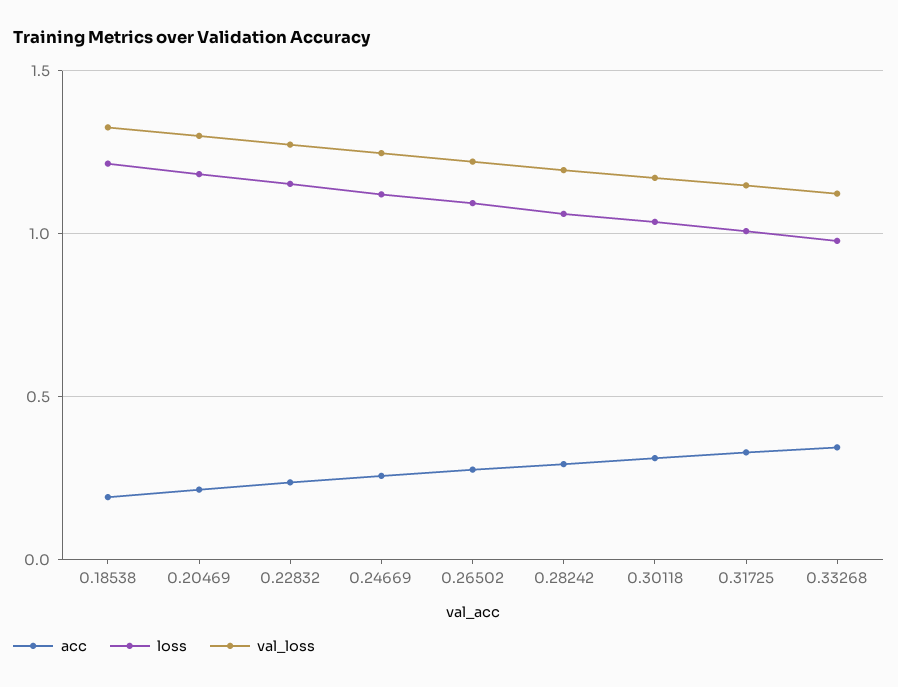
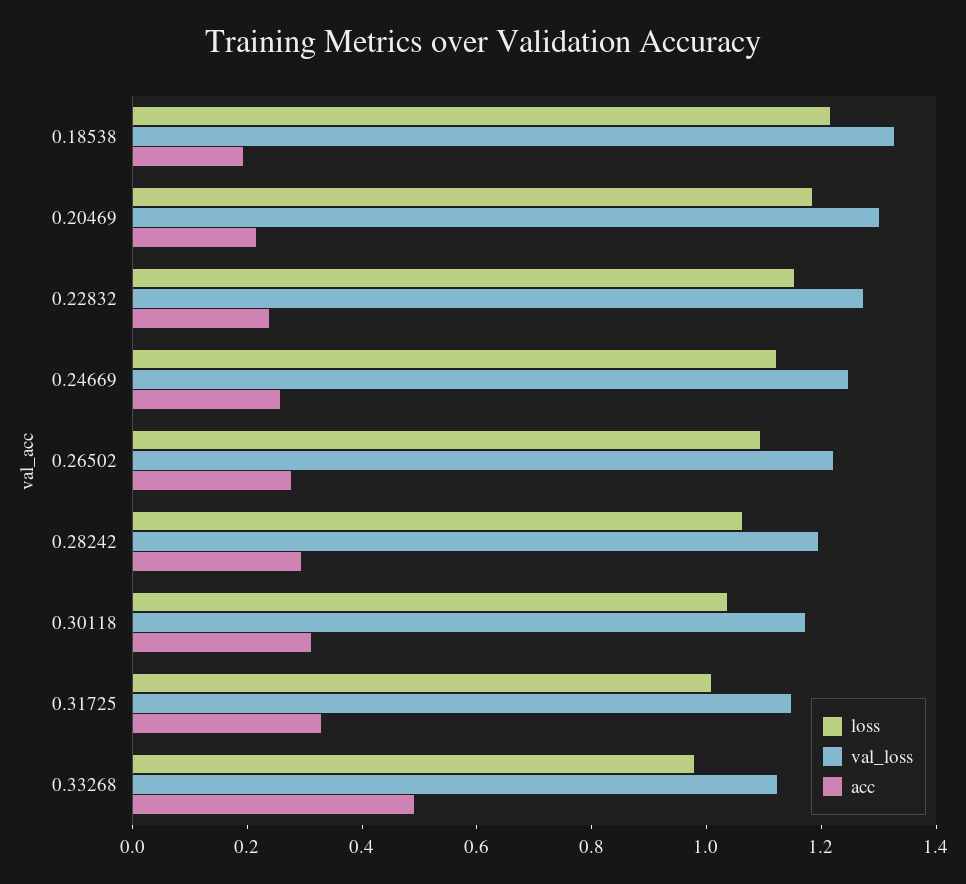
  {
    "acc": {
      "0.18538": 0.2,
      "0.20469": 0.2,
      "0.22832": 0.25,
      "0.24669": 0.25,
      "0.26502": 0.3,
      "0.28242": 0.3,
      "0.30118": 0.3,
      "0.31725": 0.35,
-     "0.33268": 0.35
+     "0.33268": 0.5
    },
    "loss": {
      "0.18538": 1.2,
      "0.20469": 1.2,
      "0.22832": 1.15,
      "0.24669": 1.1,
      "0.26502": 1.1,
      "0.28242": 1.05,
      "0.30118": 1.05,
      "0.31725": 1,
      "0.33268": 1
    },
    "val_loss": {
      "0.18538": 1.35,
      "0.20469": 1.3,
      "0.22832": 1.25,
      "0.24669": 1.25,
      "0.26502": 1.2,
      "0.28242": 1.2,
      "0.30118": 1.15,
      "0.31725": 1.15,
      "0.33268": 1.1
    }
  }

